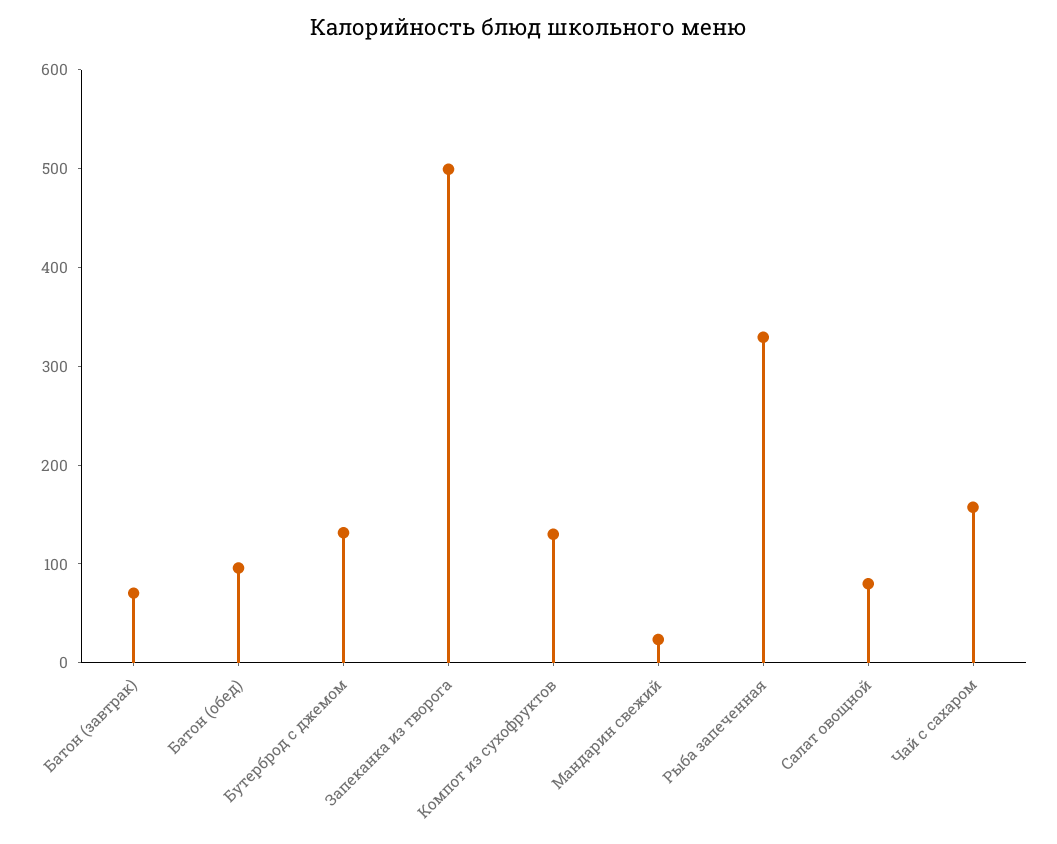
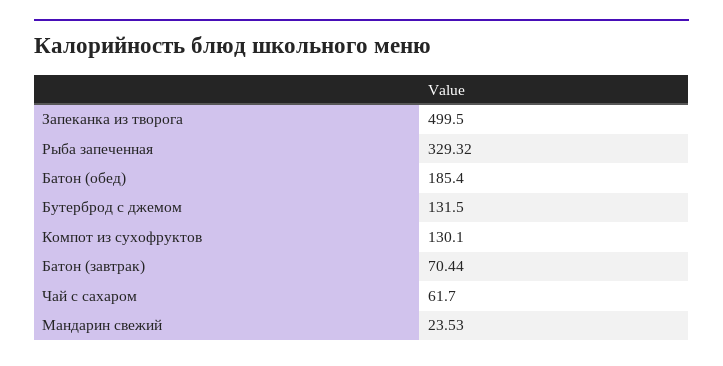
  {
    "Батон (завтрак)": 70.44,
-   "Батон (обед)": 100,
+   "Батон (обед)": 185.4,
    "Бутерброд с джемом": 131.5,
    "Запеканка из творога": 499.5,
    "Компот из сухофруктов": 130.1,
    "Мандарин свежий": 23.53,
    "Рыба запеченная": 329.32,
-   "Салат овощной": 80,
-   "Чай с сахаром": 160
+   "Чай с сахаром": 61.7
  }

